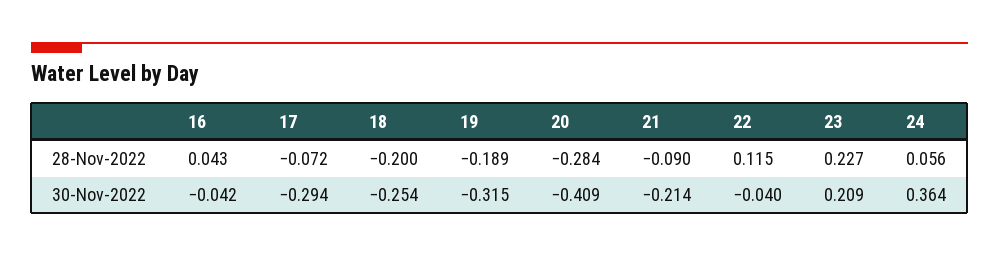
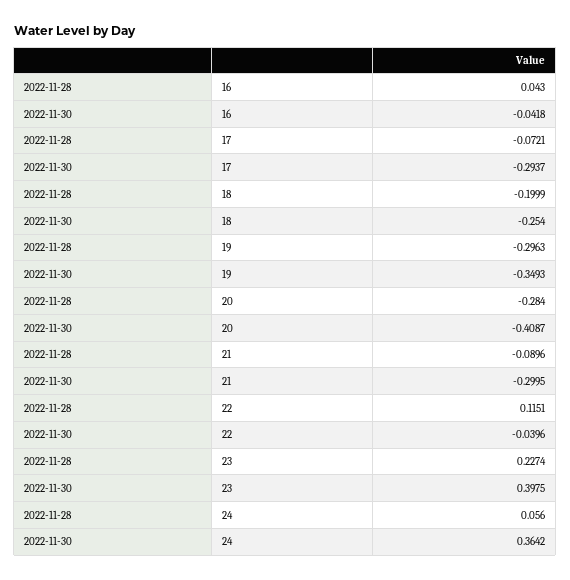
  {
    "16": {
      "28-Nov-2022": 0.043,
      "30-Nov-2022": -0.0418
    },
    "17": {
      "28-Nov-2022": -0.0721,
      "30-Nov-2022": -0.2937
    },
    "18": {
      "28-Nov-2022": -0.1999,
      "30-Nov-2022": -0.254
    },
    "19": {
-     "28-Nov-2022": -0.189,
+     "28-Nov-2022": -0.2963,
-     "30-Nov-2022": -0.315
+     "30-Nov-2022": -0.3493
    },
    "20": {
      "28-Nov-2022": -0.284,
      "30-Nov-2022": -0.4087
    },
    "21": {
      "28-Nov-2022": -0.0896,
-     "30-Nov-2022": -0.214
+     "30-Nov-2022": -0.2995
    },
    "22": {
      "28-Nov-2022": 0.1151,
      "30-Nov-2022": -0.0396
    },
    "23": {
      "28-Nov-2022": 0.2274,
-     "30-Nov-2022": 0.209
+     "30-Nov-2022": 0.3975
    },
    "24": {
      "28-Nov-2022": 0.056,
      "30-Nov-2022": 0.3642
    }
  }

